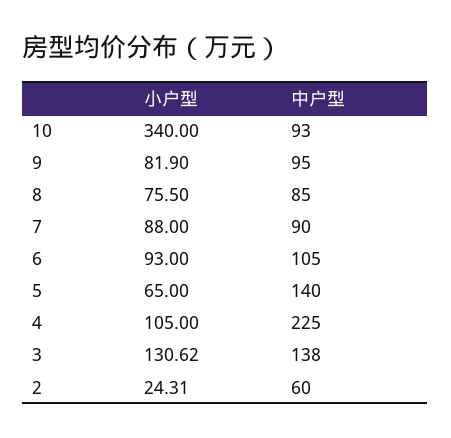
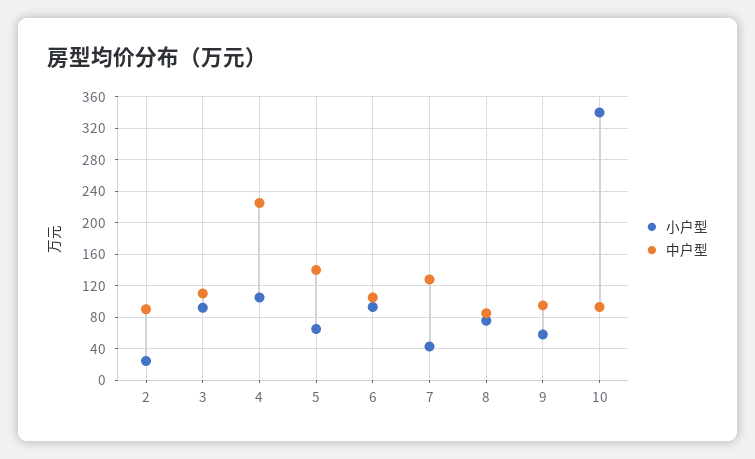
  {
    "小户型": {
      "10": 340,
-     "9": 81.9,
+     "9": 60,
      "8": 75.5,
-     "7": 88,
+     "7": 40,
      "6": 93,
      "5": 65,
      "4": 105,
-     "3": 130.62,
+     "3": 90,
      "2": 24.31
    },
    "中户型": {
      "10": 93,
      "9": 95,
      "8": 85,
-     "7": 90,
+     "7": 130,
      "6": 105,
      "5": 140,
      "4": 225,
-     "3": 138,
+     "3": 110,
-     "2": 60
+     "2": 90
    }
  }

